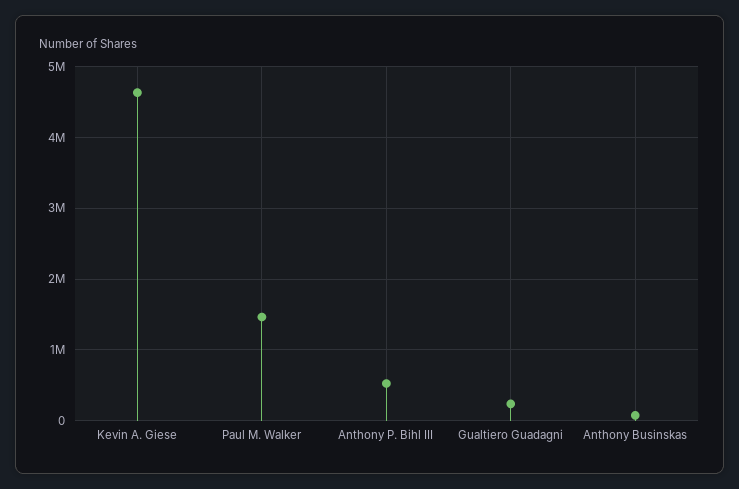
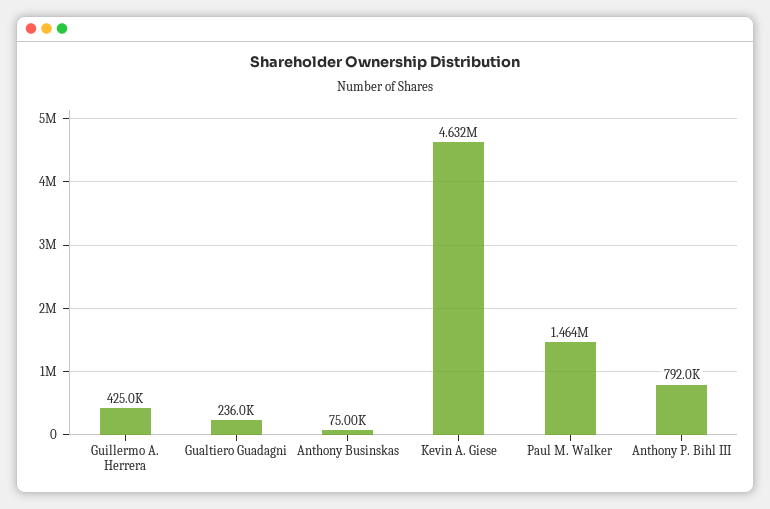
  {
    "Kevin A. Giese": 4632000,
    "Paul M. Walker": 1464000,
-   "Anthony P. Bihl III": 500000,
+   "Anthony P. Bihl III": 792000,
    "Gualtiero Guadagni": 236000,
-   "Anthony Businskas": 75000
+   "Anthony Businskas": 75000,
+   "Guillermo A. Herrera": 425000
  }

